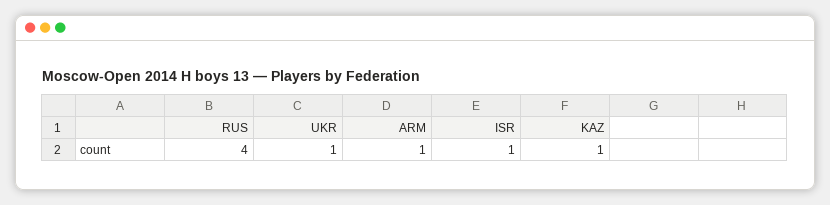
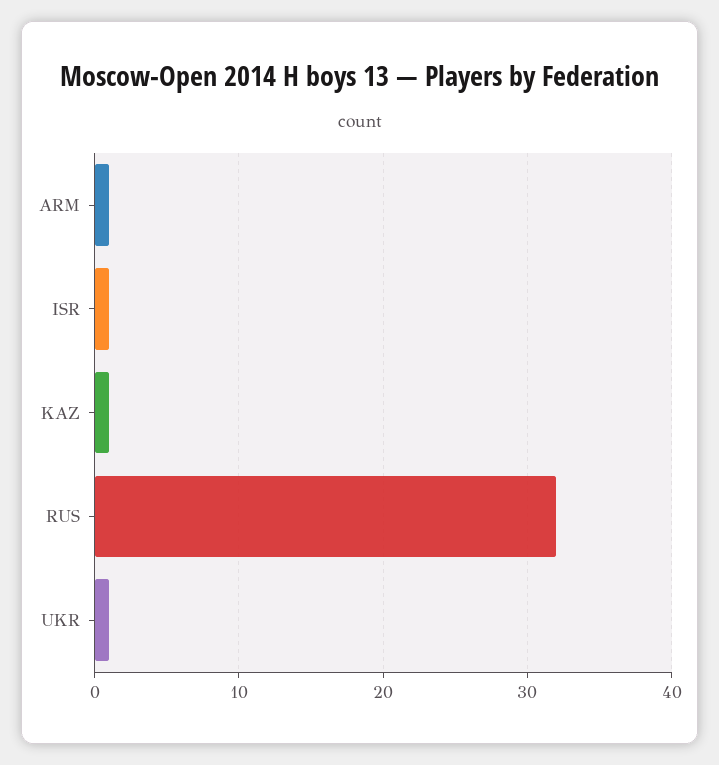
  {
-   "RUS": 4,
+   "RUS": 32,
    "UKR": 1,
    "ARM": 1,
    "ISR": 1,
    "KAZ": 1
  }

